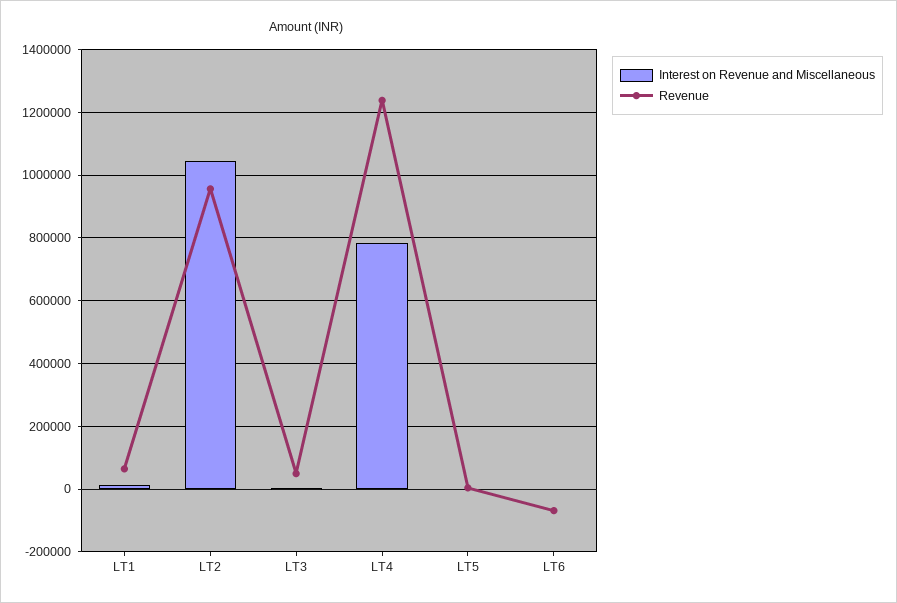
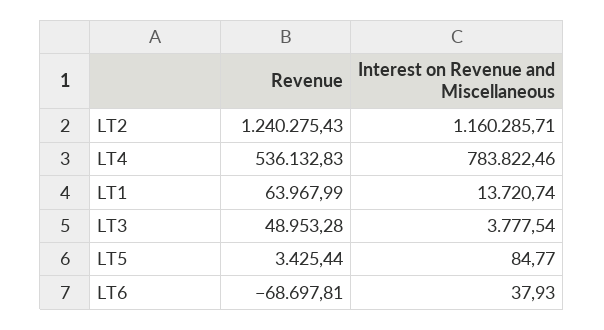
  {
    "Interest on Revenue and Miscellaneous": {
      "LT1": 13720.74,
-     "LT2": 1040000,
+     "LT2": 1160285.71,
      "LT3": 3777.54,
      "LT4": 783822.46,
      "LT5": 84.77,
      "LT6": 37.93
    },
    "Revenue": {
      "LT1": 63967.99,
-     "LT2": 960000,
+     "LT2": 1240275.43,
      "LT3": 48953.28,
-     "LT4": 1240000,
+     "LT4": 536132.83,
      "LT5": 3425.44,
      "LT6": -68697.81
    }
  }

